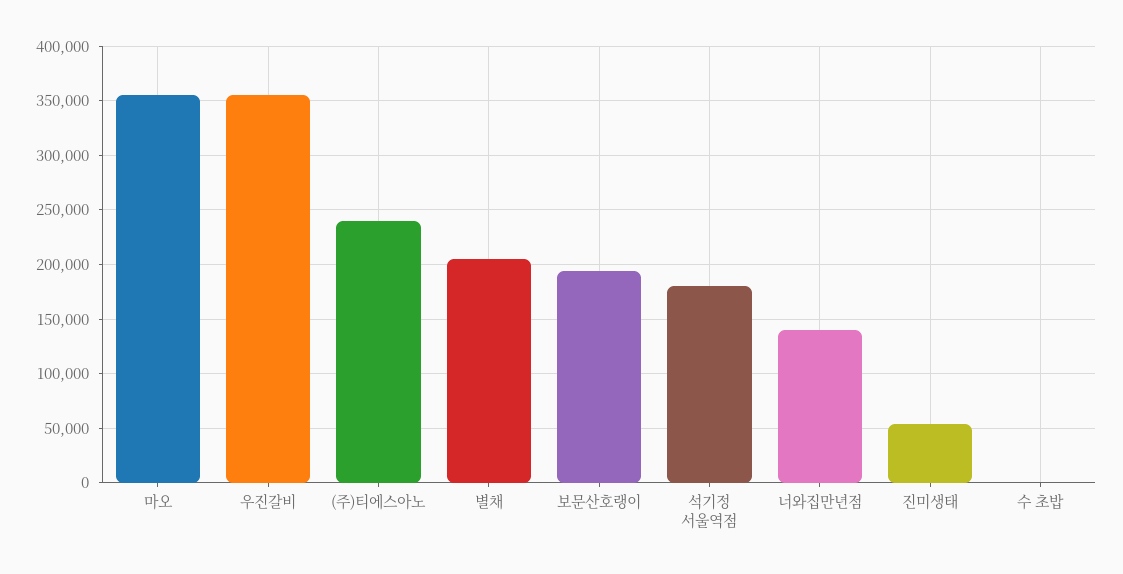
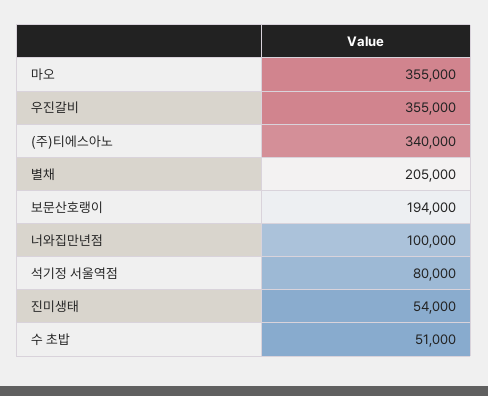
  {
    "마오": 355000,
    "우진갈비": 355000,
-   "(주)티에스아노": 240000,
+   "(주)티에스아노": 340000,
    "별채": 205000,
    "보문산호랭이": 194000,
-   "석기정 서울역점": 180000,
+   "석기정 서울역점": 80000,
-   "너와집만년점": 140000,
+   "너와집만년점": 100000,
    "진미생태": 54000,
-   "수 초밥": 0
+   "수 초밥": 51000
  }

